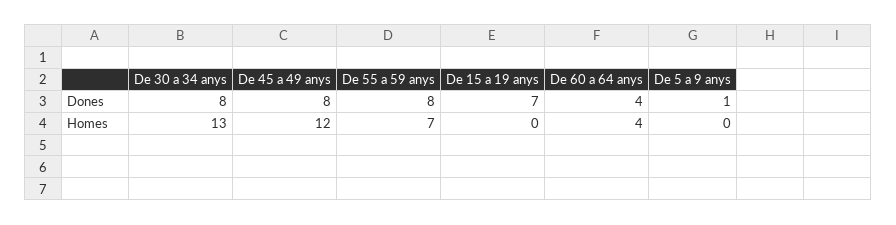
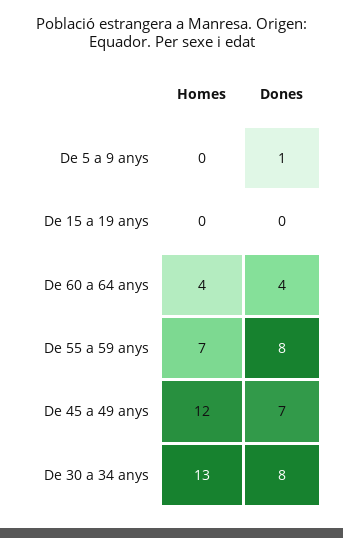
  {
    "De 30 a 34 anys": {
      "Dones": 8,
      "Homes": 13
    },
    "De 45 a 49 anys": {
-     "Dones": 8,
+     "Dones": 7,
      "Homes": 12
    },
    "De 55 a 59 anys": {
      "Dones": 8,
      "Homes": 7
    },
    "De 15 a 19 anys": {
-     "Dones": 7,
+     "Dones": 0,
      "Homes": 0
    },
    "De 60 a 64 anys": {
      "Dones": 4,
      "Homes": 4
    },
    "De 5 a 9 anys": {
      "Dones": 1,
      "Homes": 0
    }
  }

